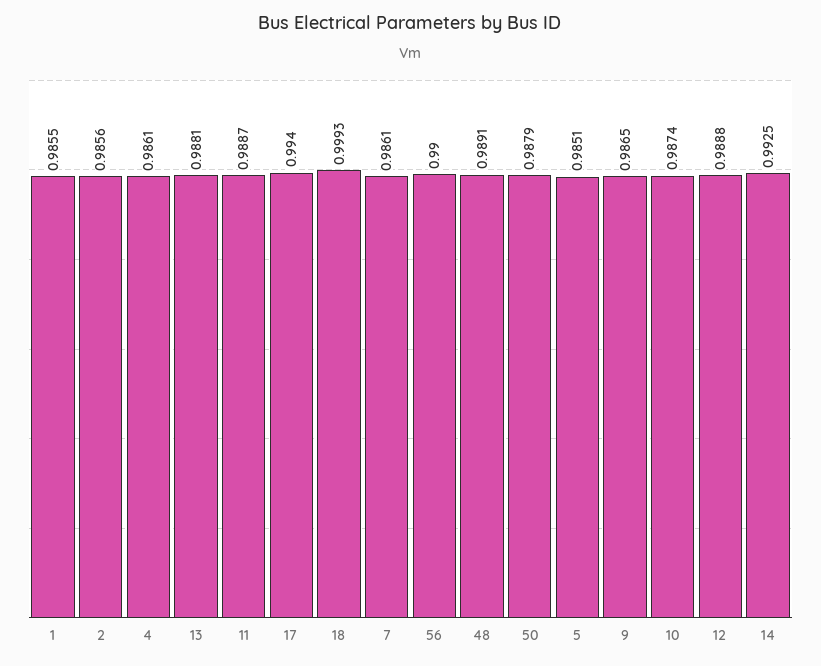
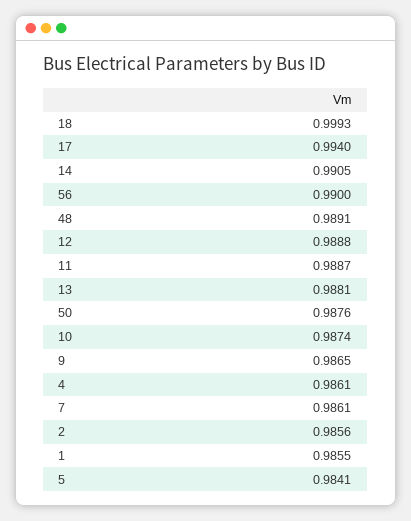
  {
    "1": 0.9855,
    "2": 0.9856,
    "4": 0.9861,
    "13": 0.9881,
    "11": 0.9887,
    "17": 0.994,
    "18": 0.9993,
    "7": 0.9861,
    "56": 0.99,
    "48": 0.9891,
-   "50": 0.9879,
+   "50": 0.9876,
-   "5": 0.9851,
+   "5": 0.9841,
    "9": 0.9865,
    "10": 0.9874,
    "12": 0.9888,
-   "14": 0.9925
+   "14": 0.9905
  }

